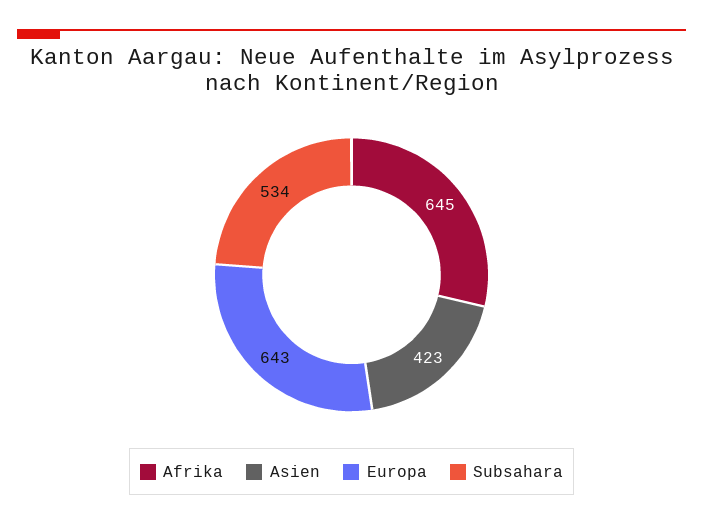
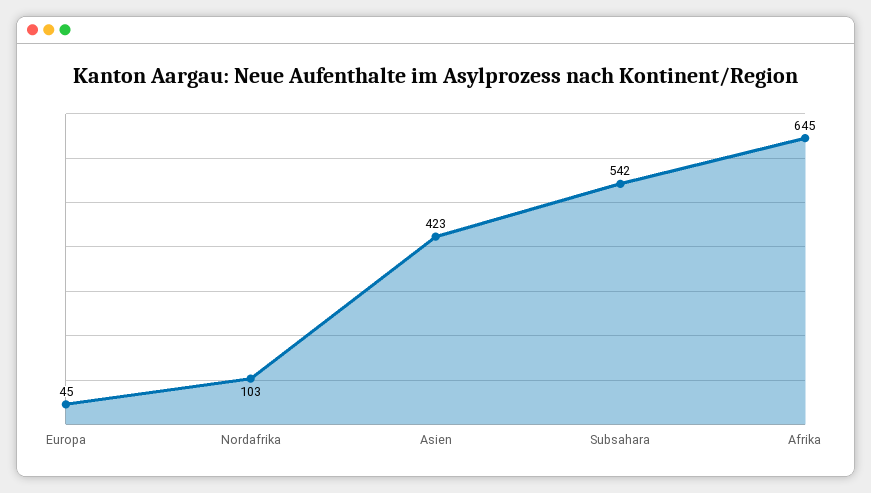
  {
    "Afrika": 645,
    "Asien": 423,
-   "Europa": 643,
+   "Europa": 45,
-   "Subsahara": 534
+   "Subsahara": 542,
+   "Nordafrika": 103
  }

